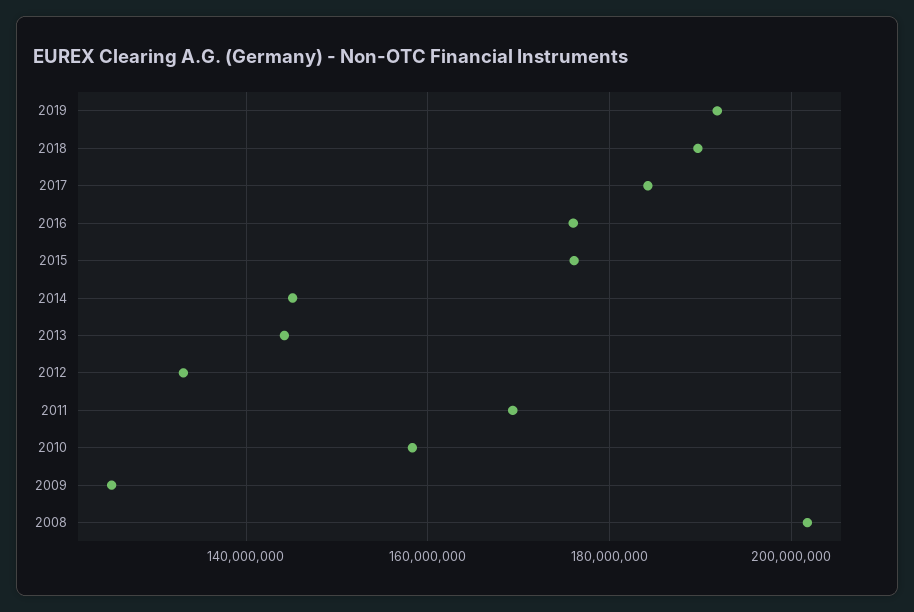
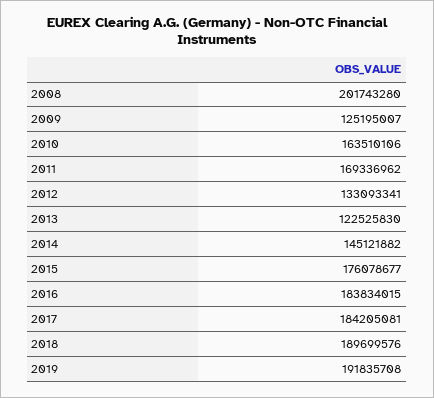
  {
    "2019": 191835708,
    "2018": 189699576,
    "2017": 184205081,
-   "2016": 176000000,
+   "2016": 183834015,
    "2015": 176078677,
    "2014": 145121882,
-   "2013": 144000000,
+   "2013": 122525830,
    "2012": 133093341,
    "2011": 169336962,
-   "2010": 158000000,
+   "2010": 163510106,
    "2009": 125195007,
    "2008": 201743280
  }

